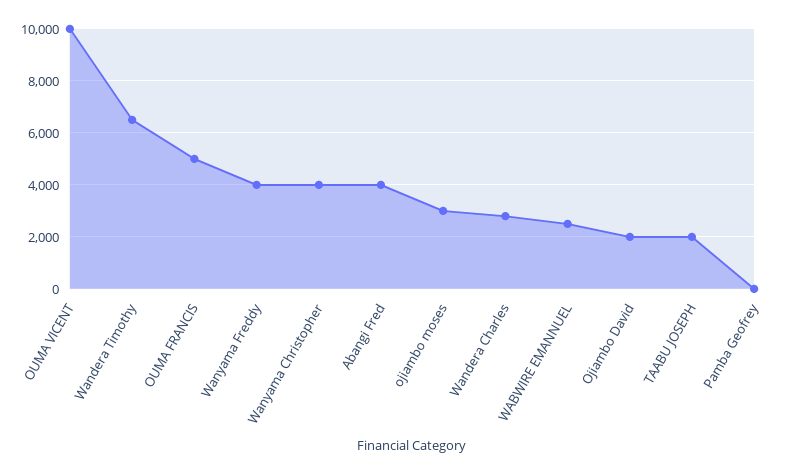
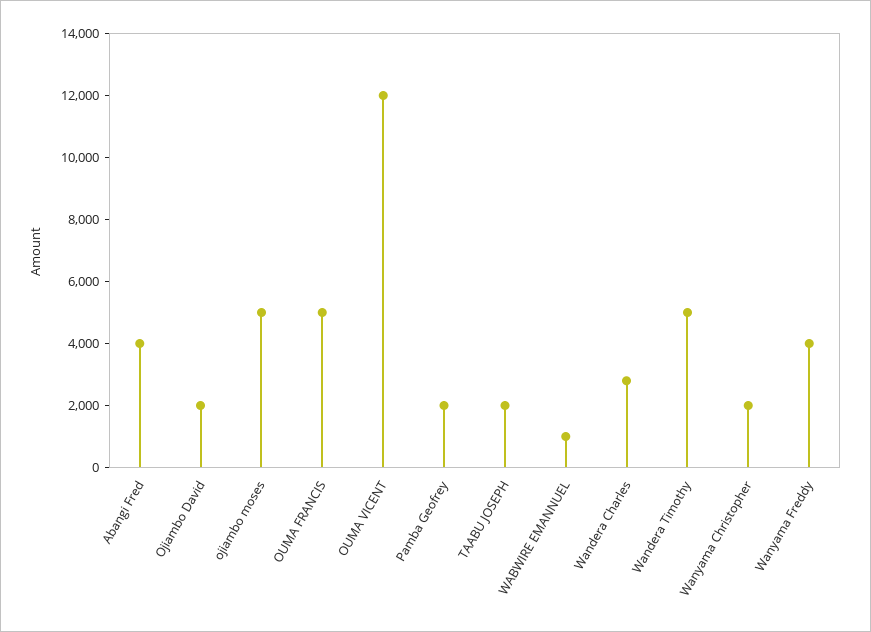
  {
-   "OUMA VICENT": 10000,
+   "OUMA VICENT": 12000,
-   "Wandera Timothy": 6500,
+   "Wandera Timothy": 5000,
    "OUMA FRANCIS": 5000,
    "Wanyama Freddy": 4000,
-   "Wanyama Christopher": 4000,
+   "Wanyama Christopher": 2000,
    "Abangi Fred": 4000,
-   "ojiambo moses": 3000,
+   "ojiambo moses": 5000,
    "Wandera Charles": 2750,
-   "WABWIRE EMANNUEL": 2500,
+   "WABWIRE EMANNUEL": 1000,
    "Ojiambo David": 2000,
    "TAABU JOSEPH": 2000,
-   "Pamba Geofrey": 0
+   "Pamba Geofrey": 2000
  }

